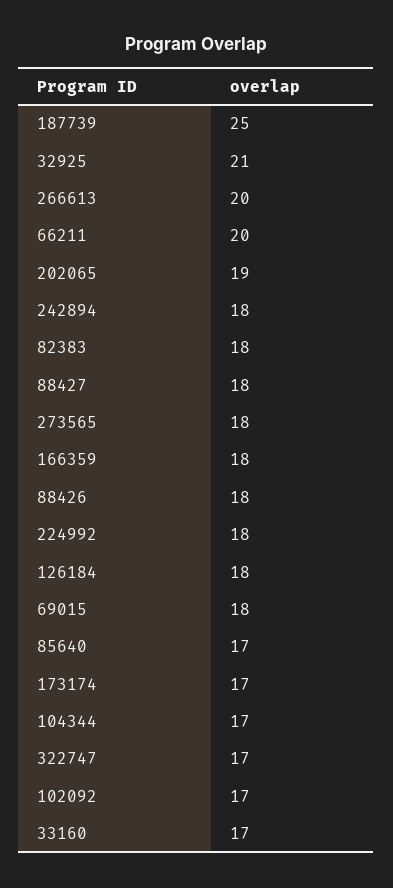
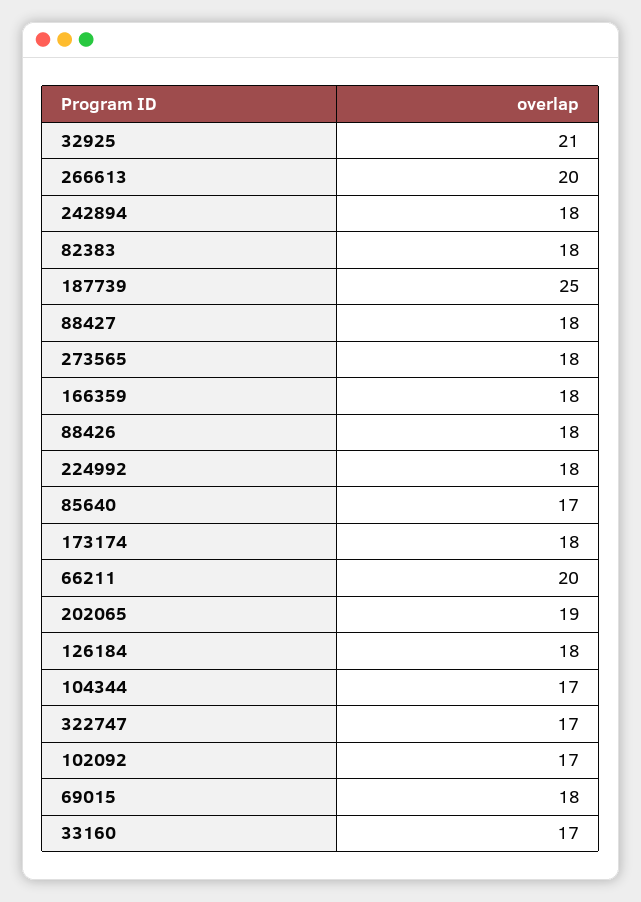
  {
    "187739": 25,
    "32925": 21,
    "266613": 20,
    "66211": 20,
    "202065": 19,
    "242894": 18,
    "82383": 18,
    "88427": 18,
    "273565": 18,
    "166359": 18,
    "88426": 18,
    "224992": 18,
    "126184": 18,
    "69015": 18,
    "85640": 17,
-   "173174": 17,
+   "173174": 18,
    "104344": 17,
    "322747": 17,
    "102092": 17,
    "33160": 17
  }

